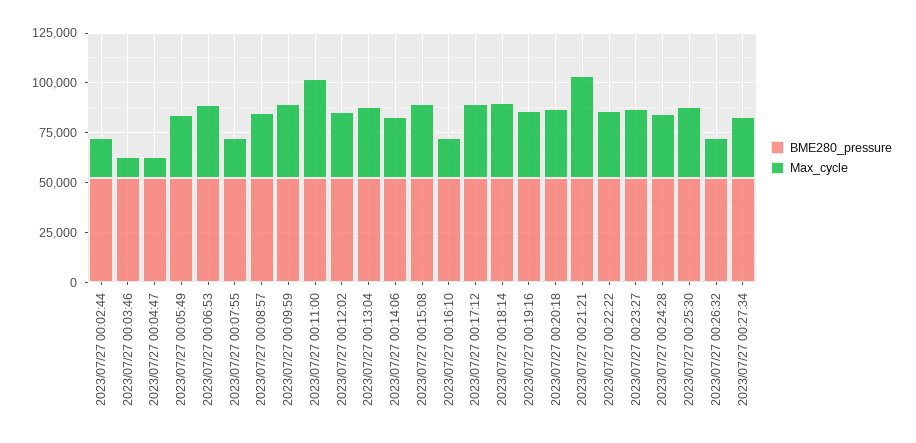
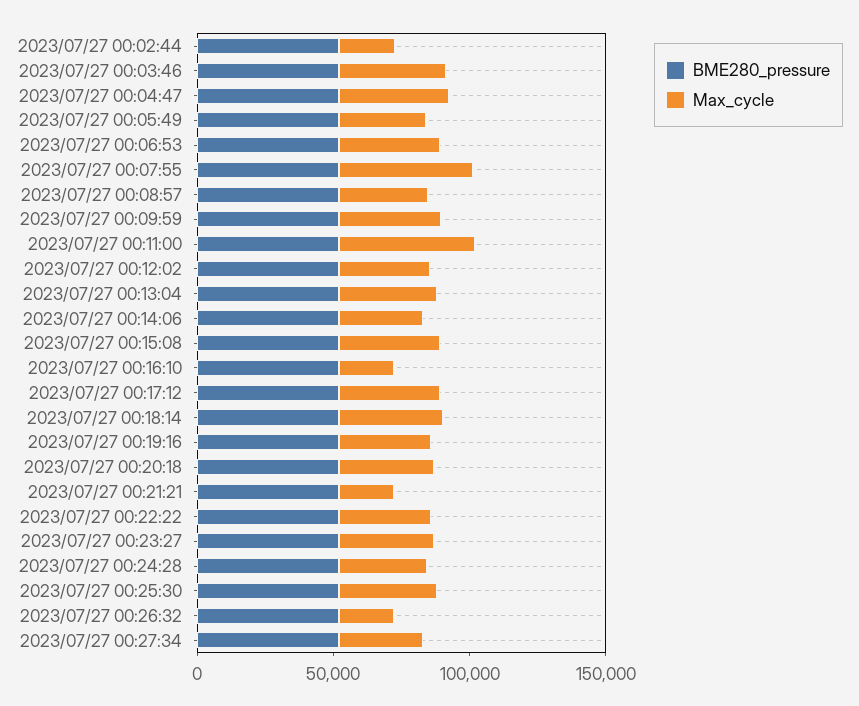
  {
    "BME280_pressure": {
      "2023/07/27 00:02:44": 50000,
      "2023/07/27 00:03:46": 50000,
      "2023/07/27 00:04:47": 50000,
      "2023/07/27 00:05:49": 50000,
      "2023/07/27 00:06:53": 50000,
      "2023/07/27 00:07:55": 50000,
      "2023/07/27 00:08:57": 50000,
      "2023/07/27 00:09:59": 50000,
      "2023/07/27 00:11:00": 50000,
      "2023/07/27 00:12:02": 50000,
      "2023/07/27 00:13:04": 50000,
      "2023/07/27 00:14:06": 50000,
      "2023/07/27 00:15:08": 50000,
      "2023/07/27 00:16:10": 50000,
      "2023/07/27 00:17:12": 50000,
      "2023/07/27 00:18:14": 50000,
      "2023/07/27 00:19:16": 50000,
      "2023/07/27 00:20:18": 50000,
      "2023/07/27 00:21:21": 50000,
      "2023/07/27 00:22:22": 50000,
      "2023/07/27 00:23:27": 50000,
      "2023/07/27 00:24:28": 50000,
      "2023/07/27 00:25:30": 50000,
      "2023/07/27 00:26:32": 50000,
      "2023/07/27 00:27:34": 50000
    },
    "Max_cycle": {
      "2023/07/27 00:02:44": 20000,
-     "2023/07/27 00:03:46": 10000,
+     "2023/07/27 00:03:46": 40000,
-     "2023/07/27 00:04:47": 10000,
+     "2023/07/27 00:04:47": 40000,
      "2023/07/27 00:05:49": 30000,
      "2023/07/27 00:06:53": 35000,
-     "2023/07/27 00:07:55": 20000,
+     "2023/07/27 00:07:55": 50000,
      "2023/07/27 00:08:57": 35000,
      "2023/07/27 00:09:59": 35000,
      "2023/07/27 00:11:00": 50000,
      "2023/07/27 00:12:02": 35000,
      "2023/07/27 00:13:04": 35000,
      "2023/07/27 00:14:06": 30000,
      "2023/07/27 00:15:08": 35000,
      "2023/07/27 00:16:10": 20000,
      "2023/07/27 00:17:12": 35000,
      "2023/07/27 00:18:14": 40000,
      "2023/07/27 00:19:16": 35000,
      "2023/07/27 00:20:18": 35000,
-     "2023/07/27 00:21:21": 50000,
+     "2023/07/27 00:21:21": 20000,
      "2023/07/27 00:22:22": 35000,
      "2023/07/27 00:23:27": 35000,
      "2023/07/27 00:24:28": 30000,
      "2023/07/27 00:25:30": 35000,
      "2023/07/27 00:26:32": 20000,
      "2023/07/27 00:27:34": 30000
    }
  }

